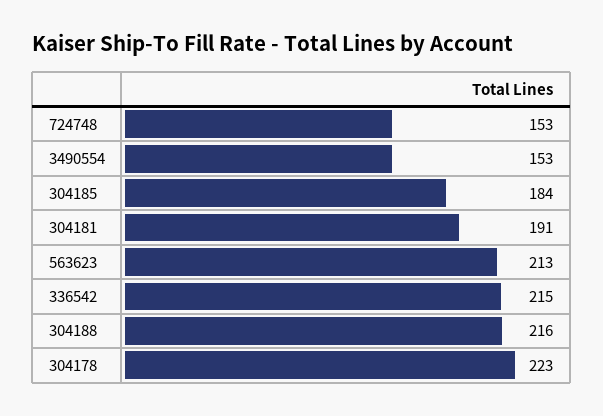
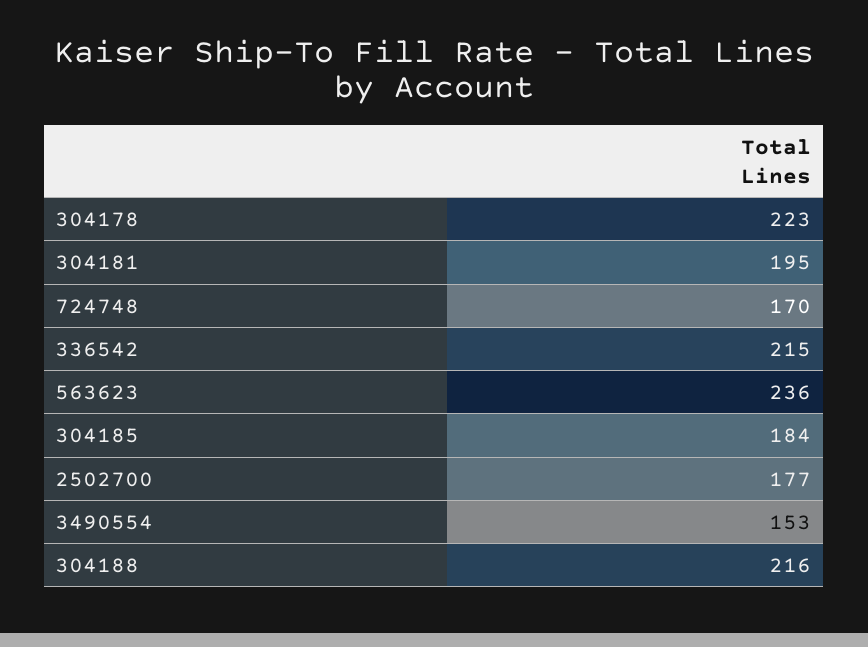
  {
-   "724748": 153,
+   "724748": 170,
    "3490554": 153,
    "304185": 184,
-   "304181": 191,
+   "304181": 195,
-   "563623": 213,
+   "563623": 236,
    "336542": 215,
    "304188": 216,
-   "304178": 223
+   "304178": 223,
+   "2502700": 177
  }

